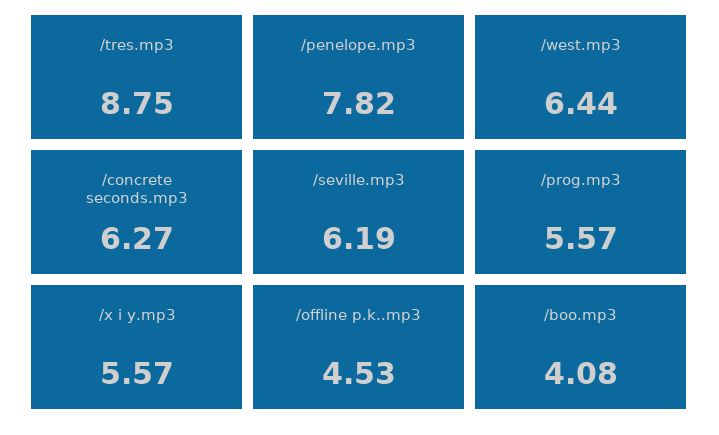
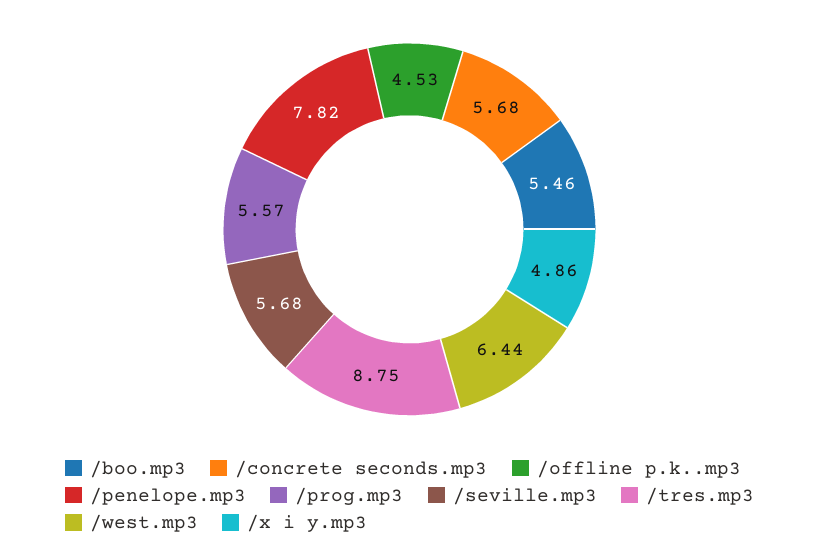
  {
    "/tres.mp3": 8.75,
    "/penelope.mp3": 7.82,
    "/west.mp3": 6.44,
-   "/concrete seconds.mp3": 6.27,
+   "/concrete seconds.mp3": 5.68,
-   "/seville.mp3": 6.19,
+   "/seville.mp3": 5.68,
    "/prog.mp3": 5.57,
-   "/x i y.mp3": 5.57,
+   "/x i y.mp3": 4.86,
    "/offline p.k..mp3": 4.53,
-   "/boo.mp3": 4.08
+   "/boo.mp3": 5.46
  }

